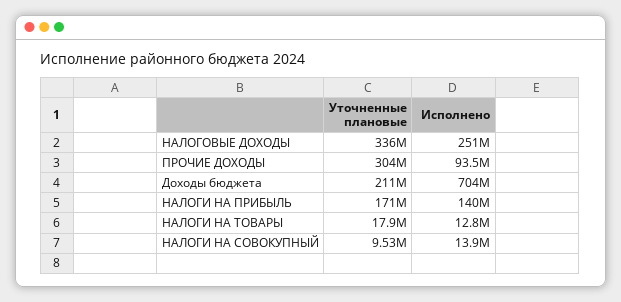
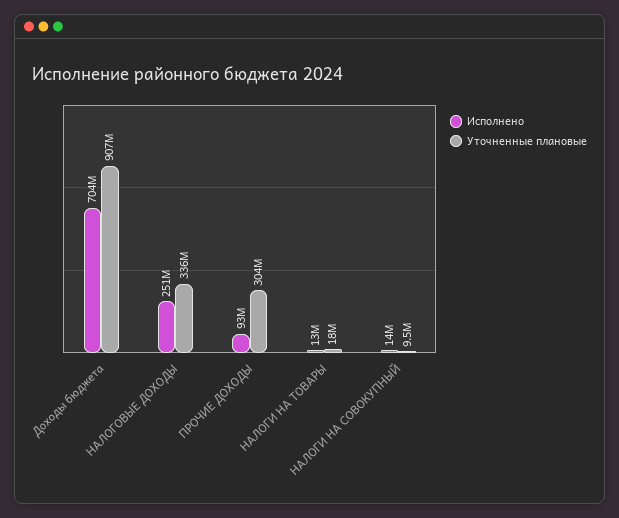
  {
    "Уточненные плановые": {
      "НАЛОГОВЫЕ ДОХОДЫ": 336000000,
      "ПРОЧИЕ ДОХОДЫ": 304000000,
-     "Доходы бюджета": 211000000,
+     "Доходы бюджета": 907000000,
-     "НАЛОГИ НА ПРИБЫЛЬ": 171000000,
      "НАЛОГИ НА ТОВАРЫ": 17900000,
      "НАЛОГИ НА СОВОКУПНЫЙ": 9530000
    },
    "Исполнено": {
      "НАЛОГОВЫЕ ДОХОДЫ": 251000000,
      "ПРОЧИЕ ДОХОДЫ": 93500000,
      "Доходы бюджета": 704000000,
-     "НАЛОГИ НА ПРИБЫЛЬ": 140000000,
      "НАЛОГИ НА ТОВАРЫ": 12800000,
      "НАЛОГИ НА СОВОКУПНЫЙ": 13900000
    }
  }

